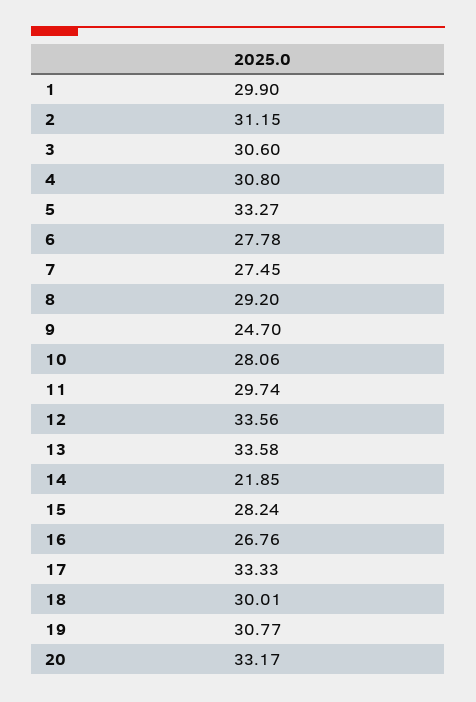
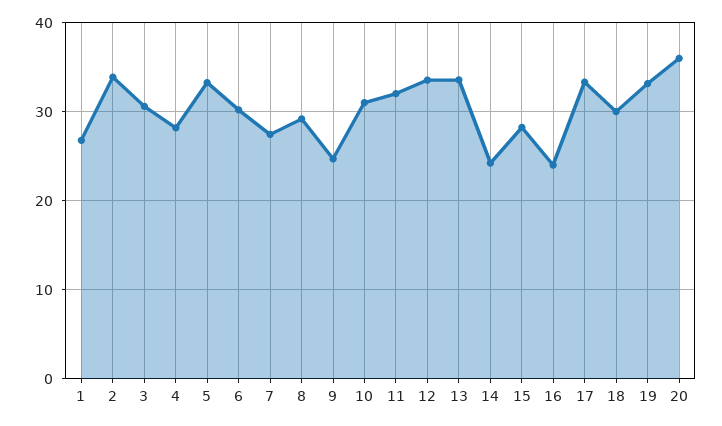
  {
-   "1": 29.9,
+   "1": 27,
-   "2": 31.15,
+   "2": 34,
    "3": 30.6,
-   "4": 30.8,
+   "4": 28,
    "5": 33.27,
-   "6": 27.78,
+   "6": 30,
    "7": 27.45,
    "8": 29.2,
    "9": 24.7,
-   "10": 28.06,
+   "10": 31,
-   "11": 29.74,
+   "11": 32,
    "12": 33.56,
    "13": 33.58,
-   "14": 21.85,
+   "14": 24,
    "15": 28.24,
-   "16": 26.76,
+   "16": 24,
    "17": 33.33,
    "18": 30.01,
-   "19": 30.77,
+   "19": 33,
-   "20": 33.17
+   "20": 36
  }

